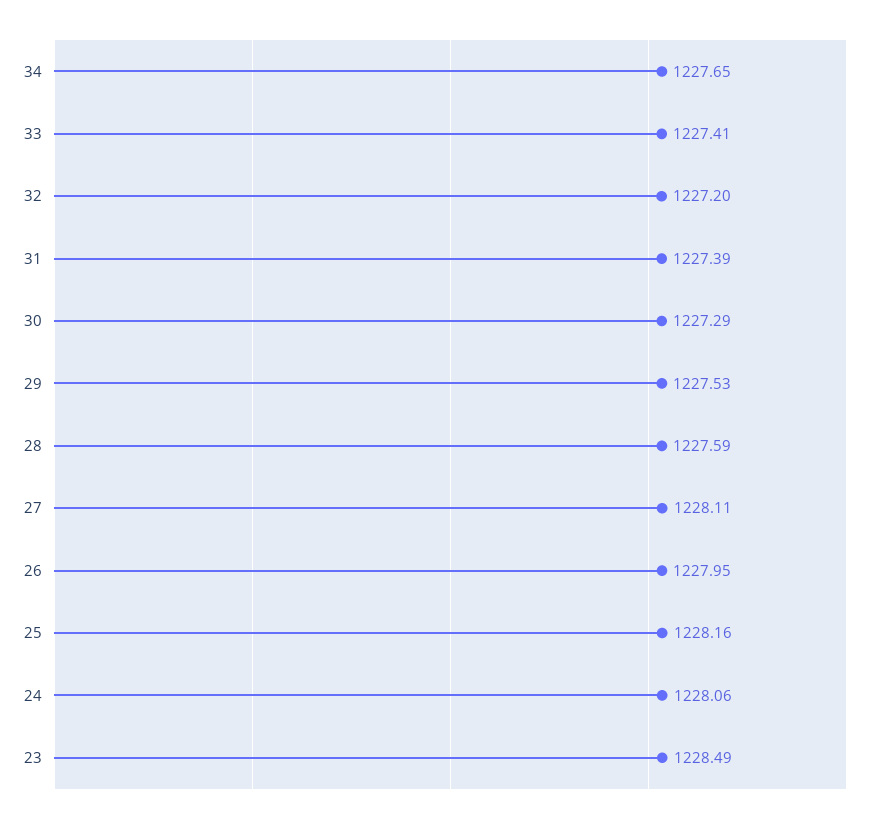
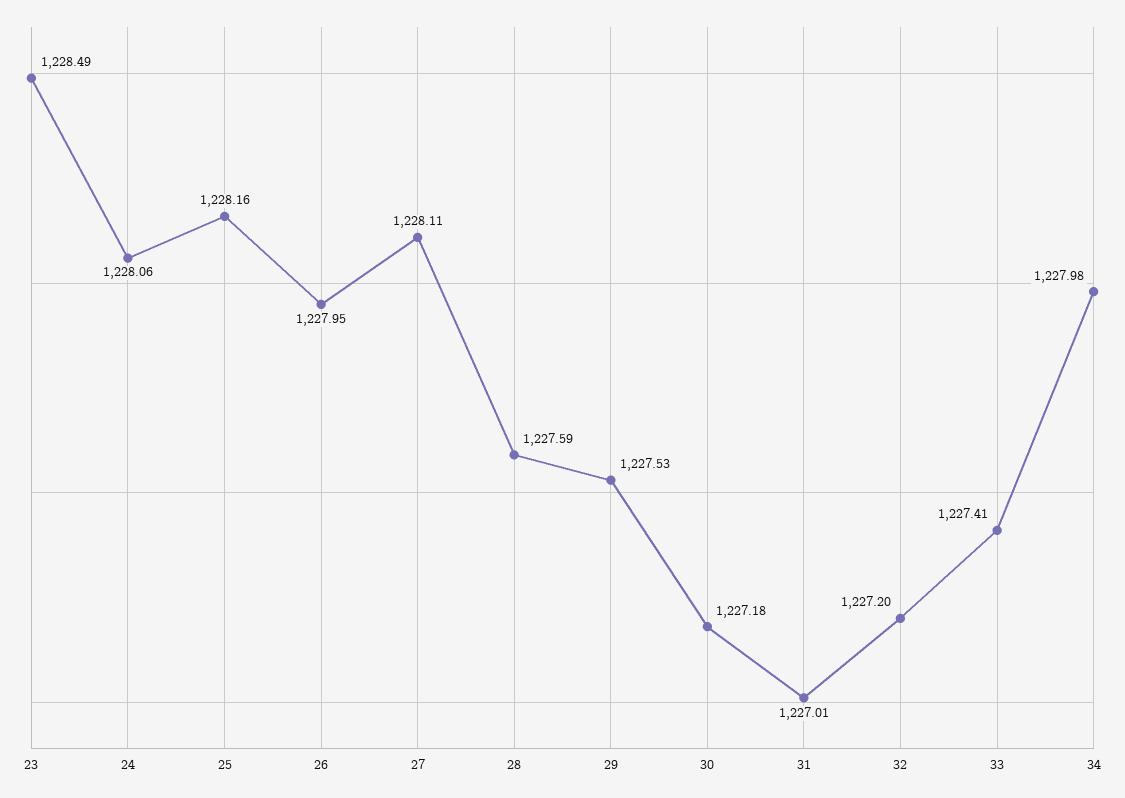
  {
-   "34": 1227.65,
+   "34": 1227.98,
    "33": 1227.41,
    "32": 1227.2,
-   "31": 1227.39,
+   "31": 1227.01,
-   "30": 1227.29,
+   "30": 1227.18,
    "29": 1227.53,
    "28": 1227.59,
    "27": 1228.11,
    "26": 1227.95,
    "25": 1228.16,
    "24": 1228.06,
    "23": 1228.49
  }

